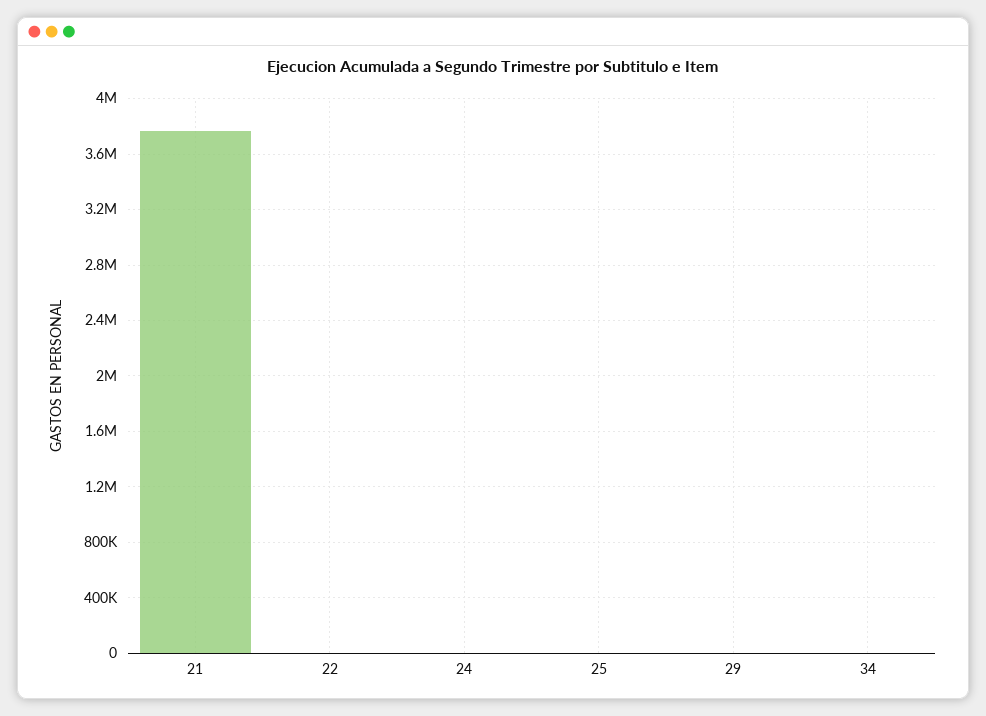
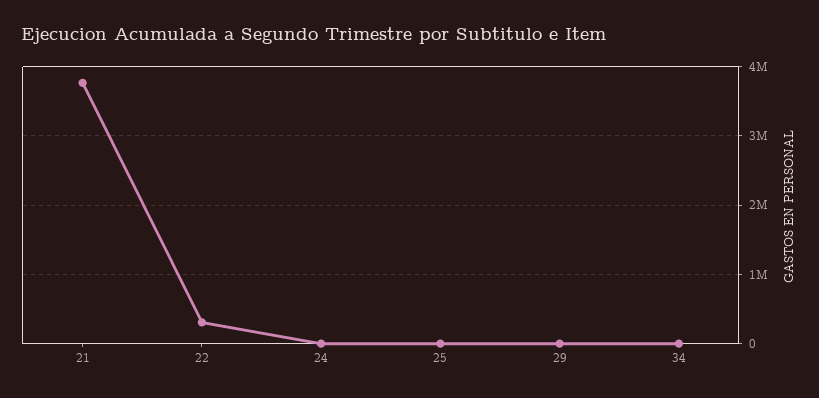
  {
    "21": 3750000,
-   "22": 0,
+   "22": 300000,
    "24": 0,
    "25": 0,
    "29": 0,
    "34": 0
  }

